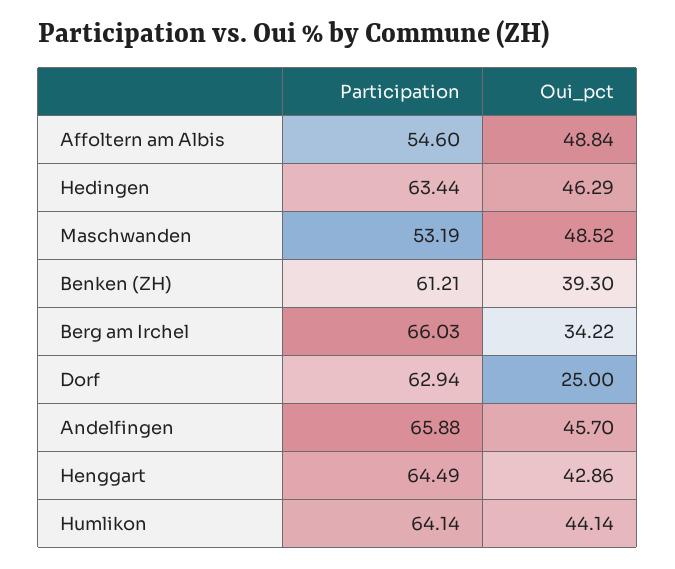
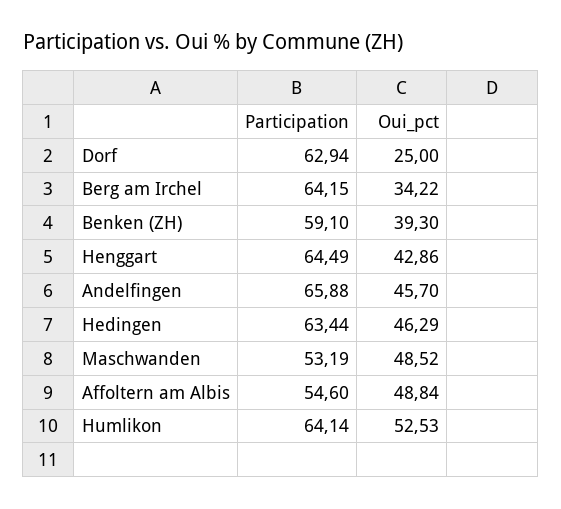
  {
    "Participation": {
      "Affoltern am Albis": 54.6,
      "Hedingen": 63.44,
      "Maschwanden": 53.19,
-     "Benken (ZH)": 61.21,
+     "Benken (ZH)": 59.1,
-     "Berg am Irchel": 66.03,
+     "Berg am Irchel": 64.15,
      "Dorf": 62.94,
      "Andelfingen": 65.88,
      "Henggart": 64.49,
      "Humlikon": 64.14
    },
    "Oui_pct": {
      "Affoltern am Albis": 48.84,
      "Hedingen": 46.29,
      "Maschwanden": 48.52,
      "Benken (ZH)": 39.3,
      "Berg am Irchel": 34.22,
      "Dorf": 25,
      "Andelfingen": 45.7,
      "Henggart": 42.86,
-     "Humlikon": 44.14
+     "Humlikon": 52.53
    }
  }

